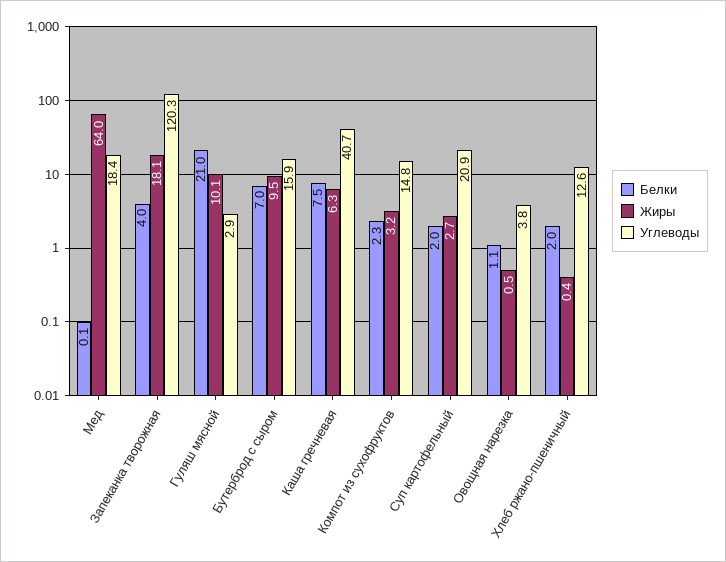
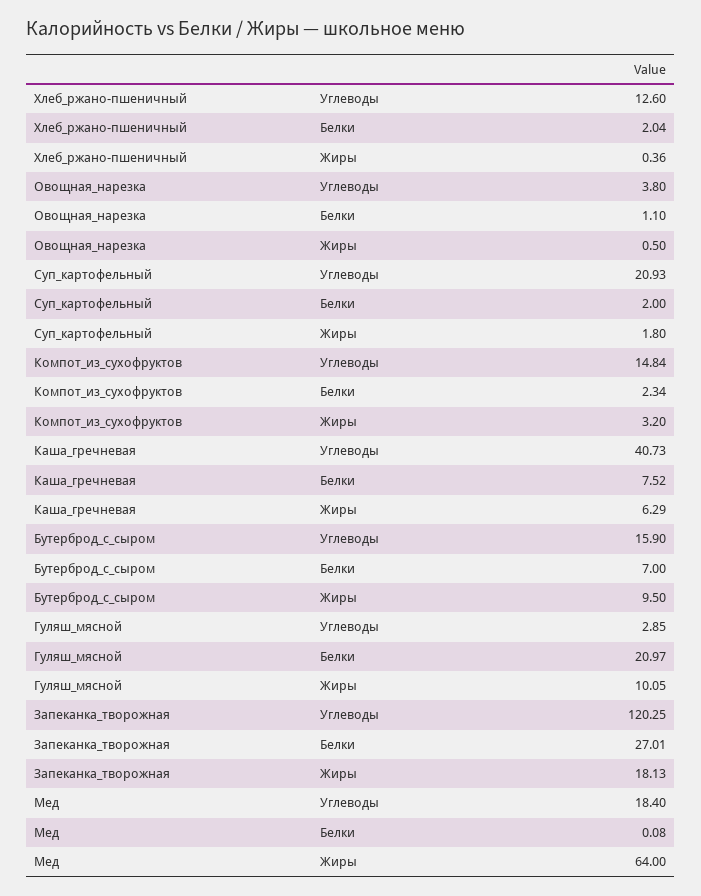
  {
    "Белки": {
      "Мед": 0.08,
-     "Запеканка творожная": 4,
+     "Запеканка творожная": 27.01,
      "Гуляш мясной": 20.97,
      "Бутерброд с сыром": 7,
      "Каша гречневая": 7.52,
      "Компот из сухофруктов": 2.34,
      "Суп картофельный": 2,
      "Овощная нарезка": 1.1,
      "Хлеб ржано-пшеничный": 2.04
    },
    "Жиры": {
      "Мед": 64,
      "Запеканка творожная": 18.13,
      "Гуляш мясной": 10.05,
      "Бутерброд с сыром": 9.5,
      "Каша гречневая": 6.29,
      "Компот из сухофруктов": 3.2,
-     "Суп картофельный": 2.7,
+     "Суп картофельный": 1.8,
      "Овощная нарезка": 0.5,
      "Хлеб ржано-пшеничный": 0.36
    },
    "Углеводы": {
      "Мед": 18.4,
      "Запеканка творожная": 120.25,
      "Гуляш мясной": 2.85,
      "Бутерброд с сыром": 15.9,
      "Каша гречневая": 40.73,
      "Компот из сухофруктов": 14.84,
      "Суп картофельный": 20.93,
      "Овощная нарезка": 3.8,
      "Хлеб ржано-пшеничный": 12.6
    }
  }

